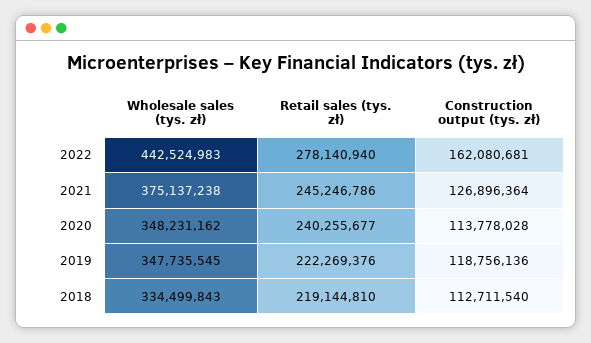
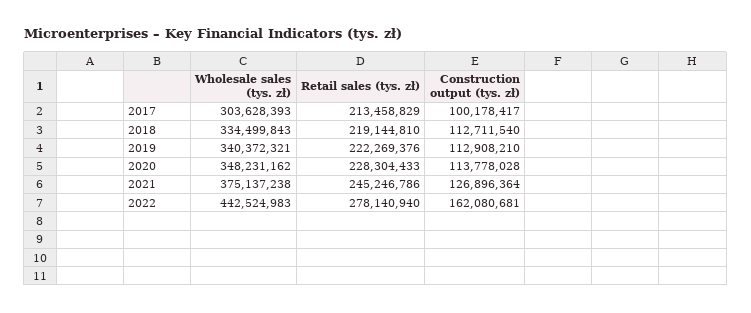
  {
    "Wholesale sales (tys. zł)": {
      "2022": 442524983,
      "2021": 375137238,
      "2020": 348231162,
-     "2019": 347735545,
+     "2019": 340372321,
-     "2018": 334499843
+     "2018": 334499843,
+     "2017": 303628393
    },
    "Retail sales (tys. zł)": {
      "2022": 278140940,
      "2021": 245246786,
-     "2020": 240255677,
+     "2020": 228304433,
      "2019": 222269376,
-     "2018": 219144810
+     "2018": 219144810,
+     "2017": 213458829
    },
    "Construction output (tys. zł)": {
      "2022": 162080681,
      "2021": 126896364,
      "2020": 113778028,
-     "2019": 118756136,
+     "2019": 112908210,
-     "2018": 112711540
+     "2018": 112711540,
+     "2017": 100178417
    }
  }

